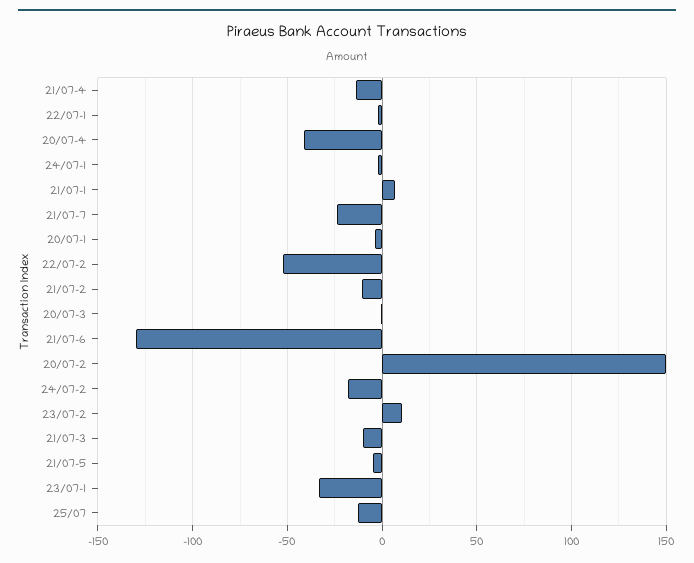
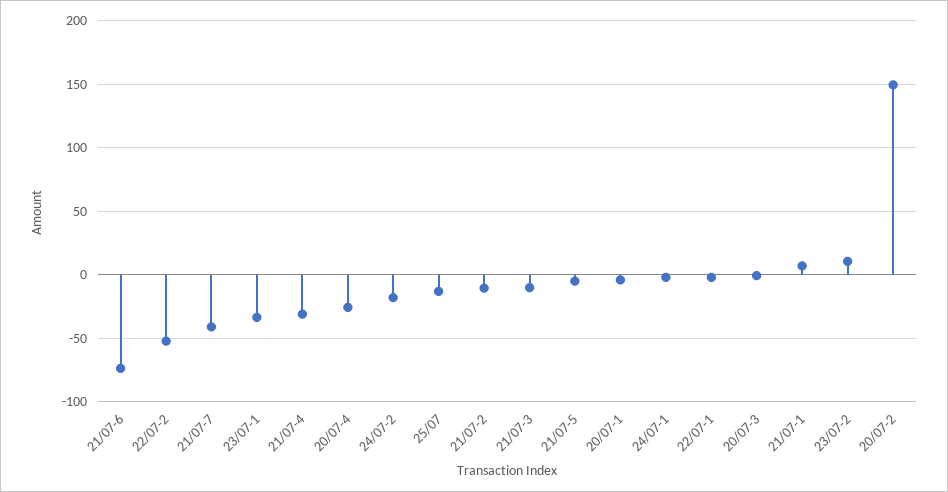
  {
-   "21/07-4": -15,
+   "21/07-4": -30,
    "22/07-1": 0,
-   "20/07-4": -40,
+   "20/07-4": -25,
    "24/07-1": 0,
    "21/07-1": 5,
-   "21/07-7": -25,
+   "21/07-7": -40,
    "20/07-1": -5,
    "22/07-2": -50,
    "21/07-2": -10,
    "20/07-3": 0,
-   "21/07-6": -130,
+   "21/07-6": -75,
    "20/07-2": 150,
    "24/07-2": -20,
    "23/07-2": 10,
    "21/07-3": -10,
    "21/07-5": -5,
    "23/07-1": -35,
    "25/07": -15
  }

